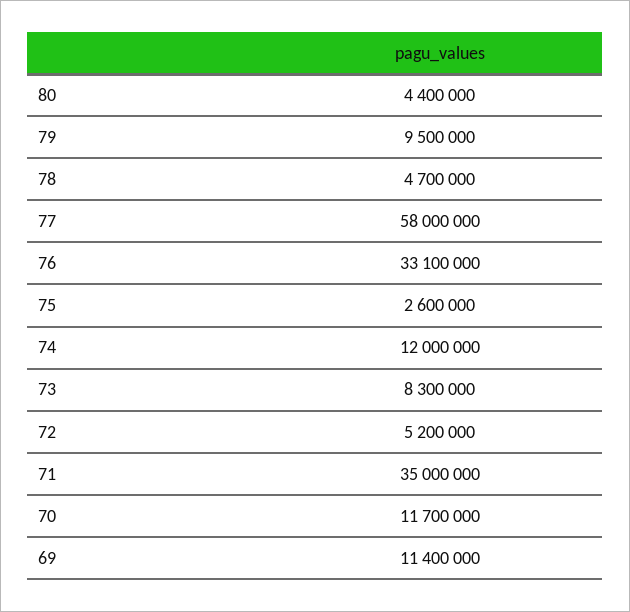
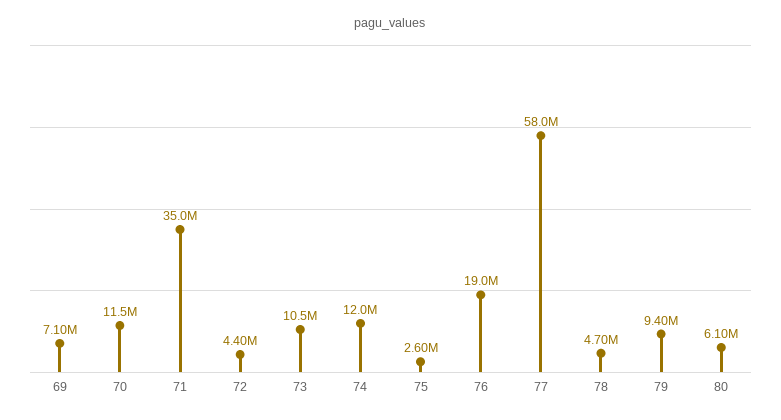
  {
-   "80": 4400000,
+   "80": 6100000,
-   "79": 9500000,
+   "79": 9400000,
    "78": 4700000,
    "77": 58000000,
-   "76": 33100000,
+   "76": 19000000,
    "75": 2600000,
    "74": 12000000,
-   "73": 8300000,
+   "73": 10500000,
-   "72": 5200000,
+   "72": 4400000,
    "71": 35000000,
-   "70": 11700000,
+   "70": 11500000,
-   "69": 11400000
+   "69": 7100000
  }

